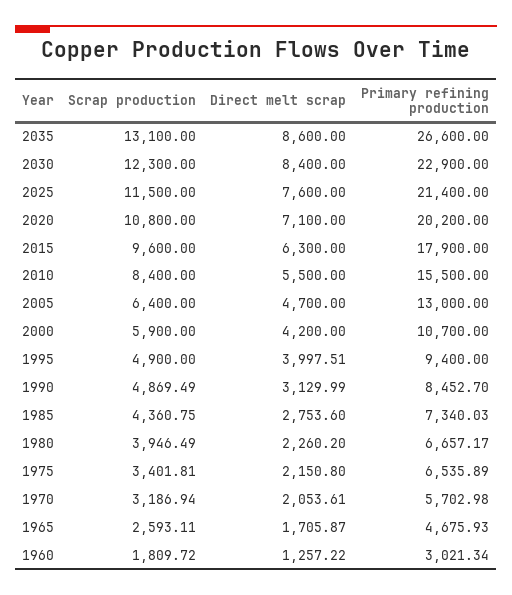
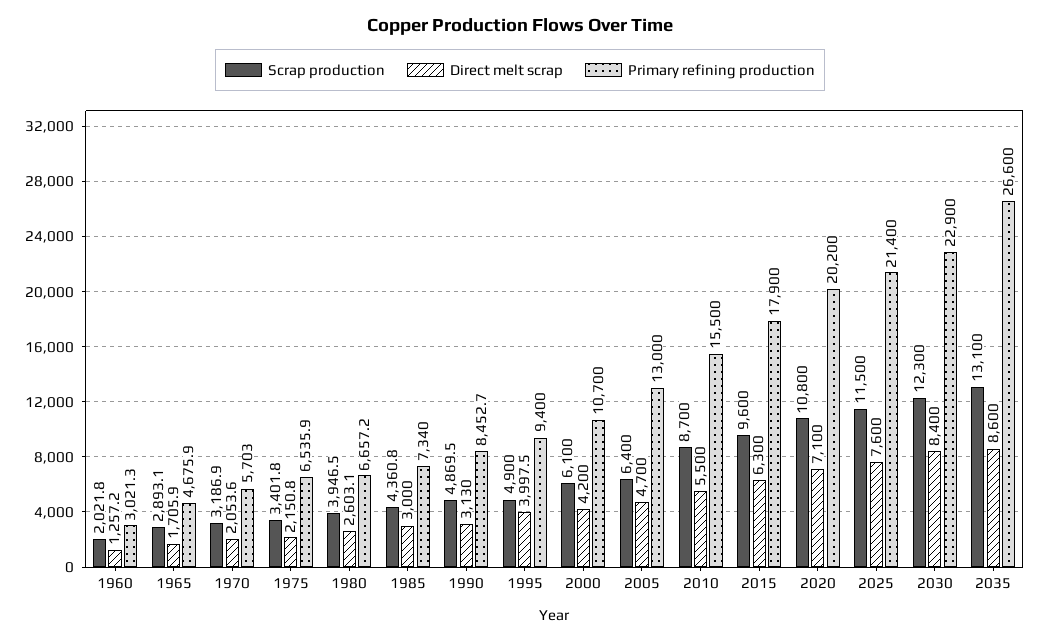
  {
    "Scrap production": {
      "2035": 13100,
      "2030": 12300,
      "2025": 11500,
      "2020": 10800,
      "2015": 9600,
-     "2010": 8400,
+     "2010": 8700,
      "2005": 6400,
-     "2000": 5900,
+     "2000": 6100,
      "1995": 4900,
      "1990": 4869.49,
      "1985": 4360.75,
      "1980": 3946.49,
      "1975": 3401.81,
      "1970": 3186.94,
-     "1965": 2593.11,
+     "1965": 2893.1,
-     "1960": 1809.72
+     "1960": 2021.8
    },
    "Direct melt scrap": {
      "2035": 8600,
      "2030": 8400,
      "2025": 7600,
      "2020": 7100,
      "2015": 6300,
      "2010": 5500,
      "2005": 4700,
      "2000": 4200,
      "1995": 3997.51,
      "1990": 3129.99,
-     "1985": 2753.6,
+     "1985": 3000,
-     "1980": 2260.2,
+     "1980": 2603.1,
      "1975": 2150.8,
      "1970": 2053.61,
      "1965": 1705.87,
      "1960": 1257.22
    },
    "Primary refining production": {
      "2035": 26600,
      "2030": 22900,
      "2025": 21400,
      "2020": 20200,
      "2015": 17900,
      "2010": 15500,
      "2005": 13000,
      "2000": 10700,
      "1995": 9400,
      "1990": 8452.7,
      "1985": 7340.03,
      "1980": 6657.17,
      "1975": 6535.89,
      "1970": 5702.98,
      "1965": 4675.93,
      "1960": 3021.34
    }
  }

